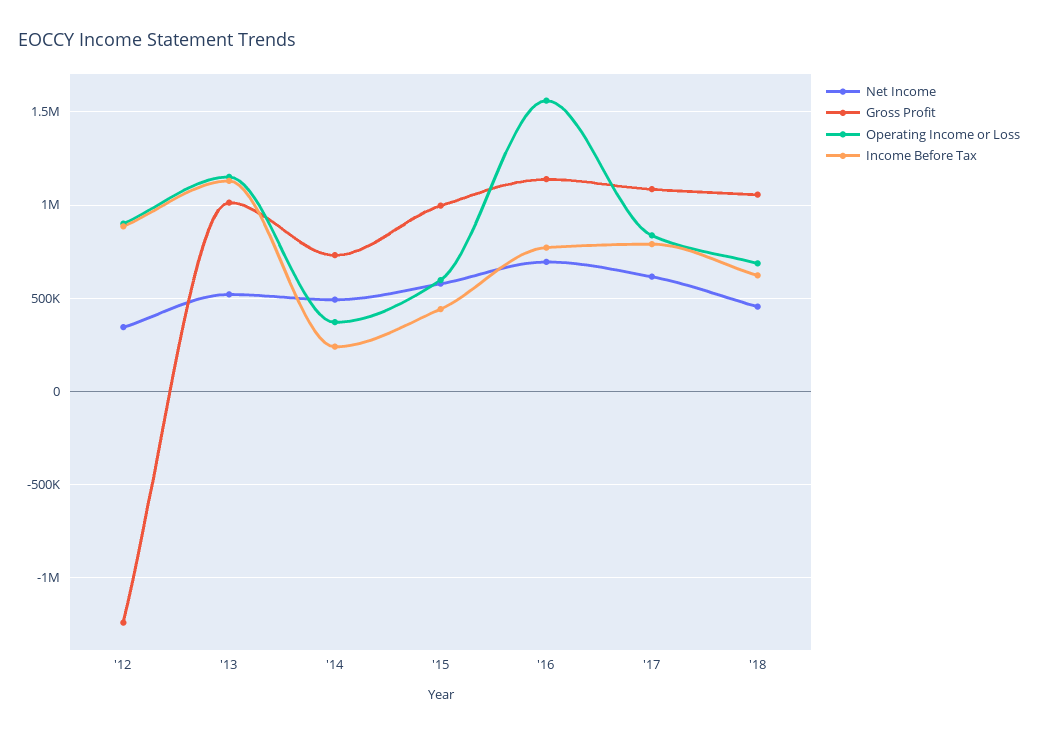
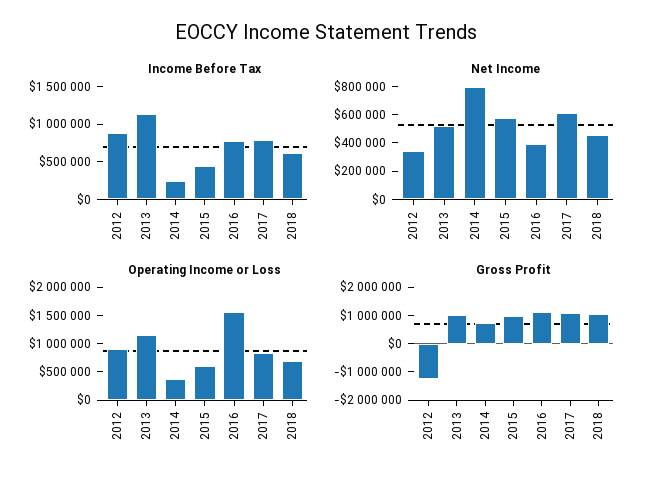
  {
    "Net Income": {
      "'12": 350000,
      "'13": 500000,
-     "'14": 500000,
+     "'14": 800000,
      "'15": 600000,
-     "'16": 700000,
+     "'16": 400000,
      "'17": 600000,
      "'18": 450000
    },
    "Gross Profit": {
      "'12": -1250000,
      "'13": 1000000,
      "'14": 750000,
      "'15": 1000000,
      "'16": 1150000,
      "'17": 1100000,
      "'18": 1050000
    },
    "Operating Income or Loss": {
      "'12": 900000,
      "'13": 1150000,
      "'14": 350000,
      "'15": 600000,
      "'16": 1550000,
      "'17": 850000,
      "'18": 700000
    },
    "Income Before Tax": {
      "'12": 900000,
      "'13": 1150000,
      "'14": 250000,
      "'15": 450000,
      "'16": 750000,
      "'17": 800000,
      "'18": 600000
    }
  }

